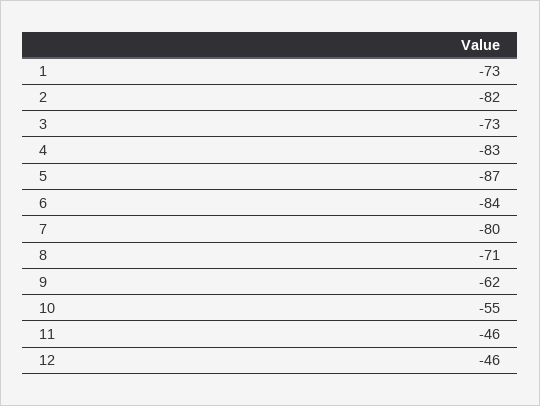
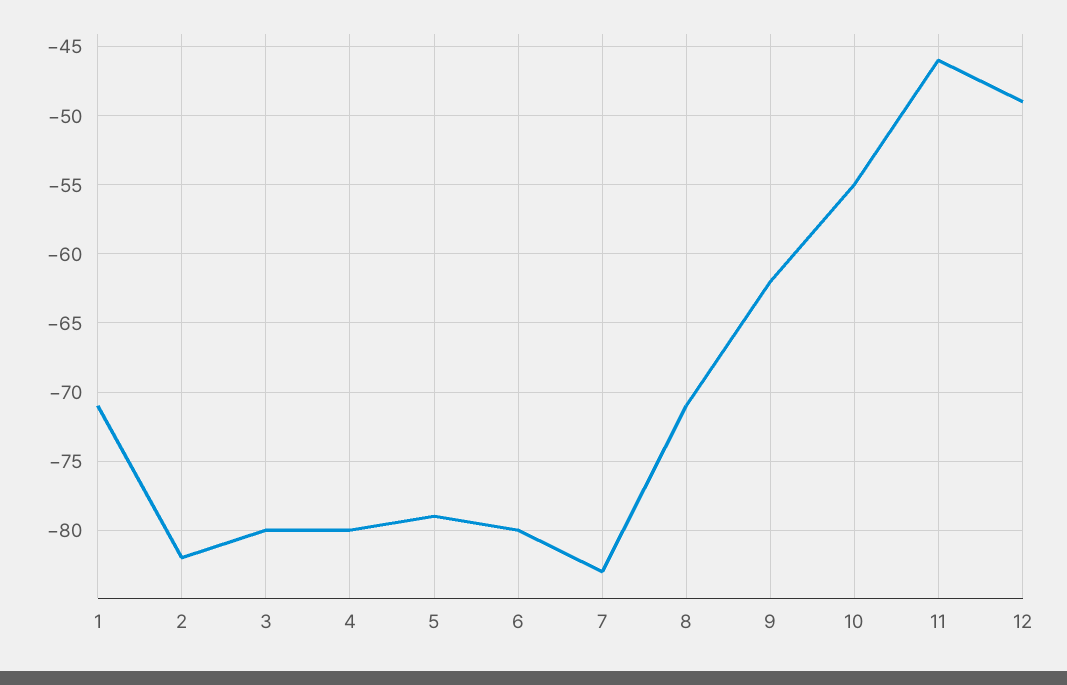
  {
-   "1": -73,
+   "1": -71,
    "2": -82,
-   "3": -73,
+   "3": -80,
-   "4": -83,
+   "4": -80,
-   "5": -87,
+   "5": -79,
-   "6": -84,
+   "6": -80,
-   "7": -80,
+   "7": -83,
    "8": -71,
    "9": -62,
    "10": -55,
    "11": -46,
-   "12": -46
+   "12": -49
  }

